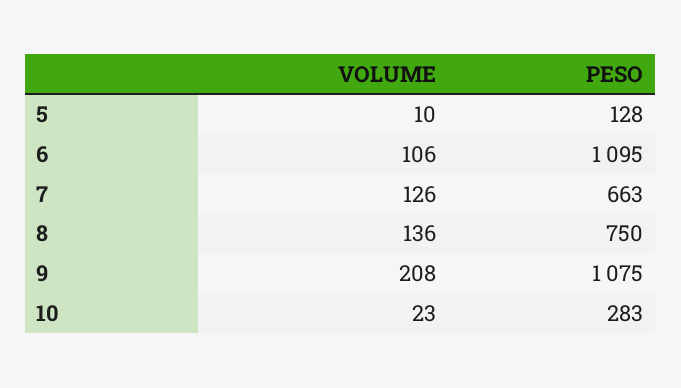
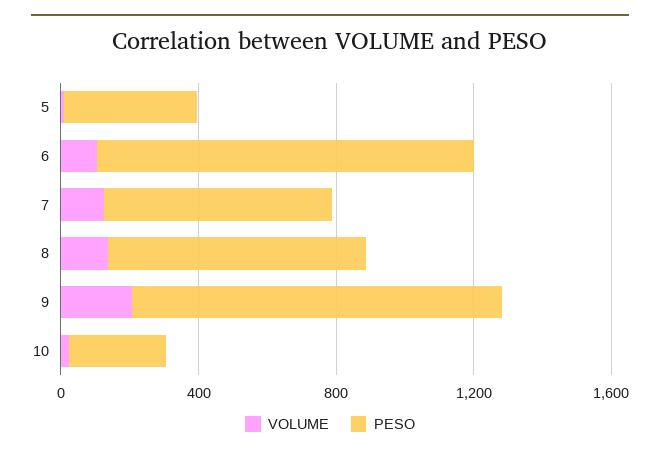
  {
    "VOLUME": {
      "5": 10,
      "6": 106,
      "7": 126,
      "8": 136,
      "9": 208,
      "10": 23
    },
    "PESO": {
-     "5": 128,
+     "5": 400,
      "6": 1095,
      "7": 663,
      "8": 750,
      "9": 1075,
      "10": 283
    }
  }

